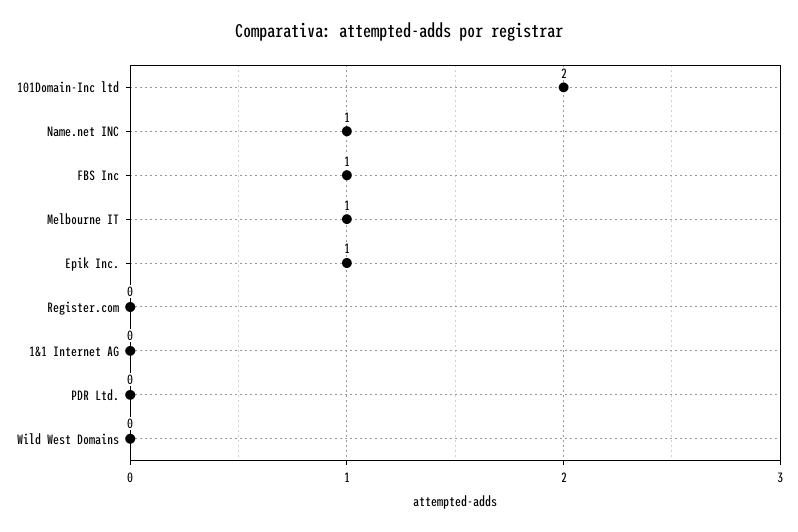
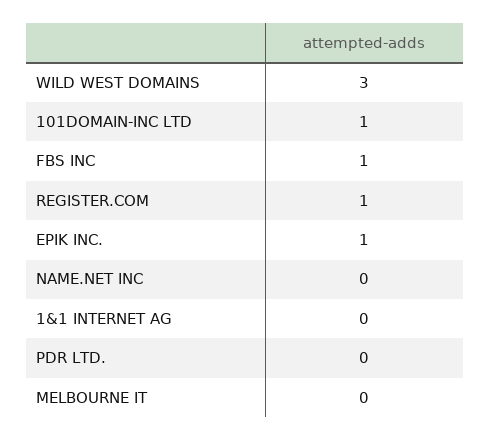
  {
-   "101Domain-Inc ltd": 2,
+   "101Domain-Inc ltd": 1,
-   "Name.net INC": 1,
+   "Name.net INC": 0,
    "FBS Inc": 1,
-   "Melbourne IT": 1,
+   "Melbourne IT": 0,
    "Epik Inc.": 1,
-   "Register.com": 0,
+   "Register.com": 1,
    "1&1 Internet AG": 0,
    "PDR Ltd.": 0,
-   "Wild West Domains": 0
+   "Wild West Domains": 3
  }

